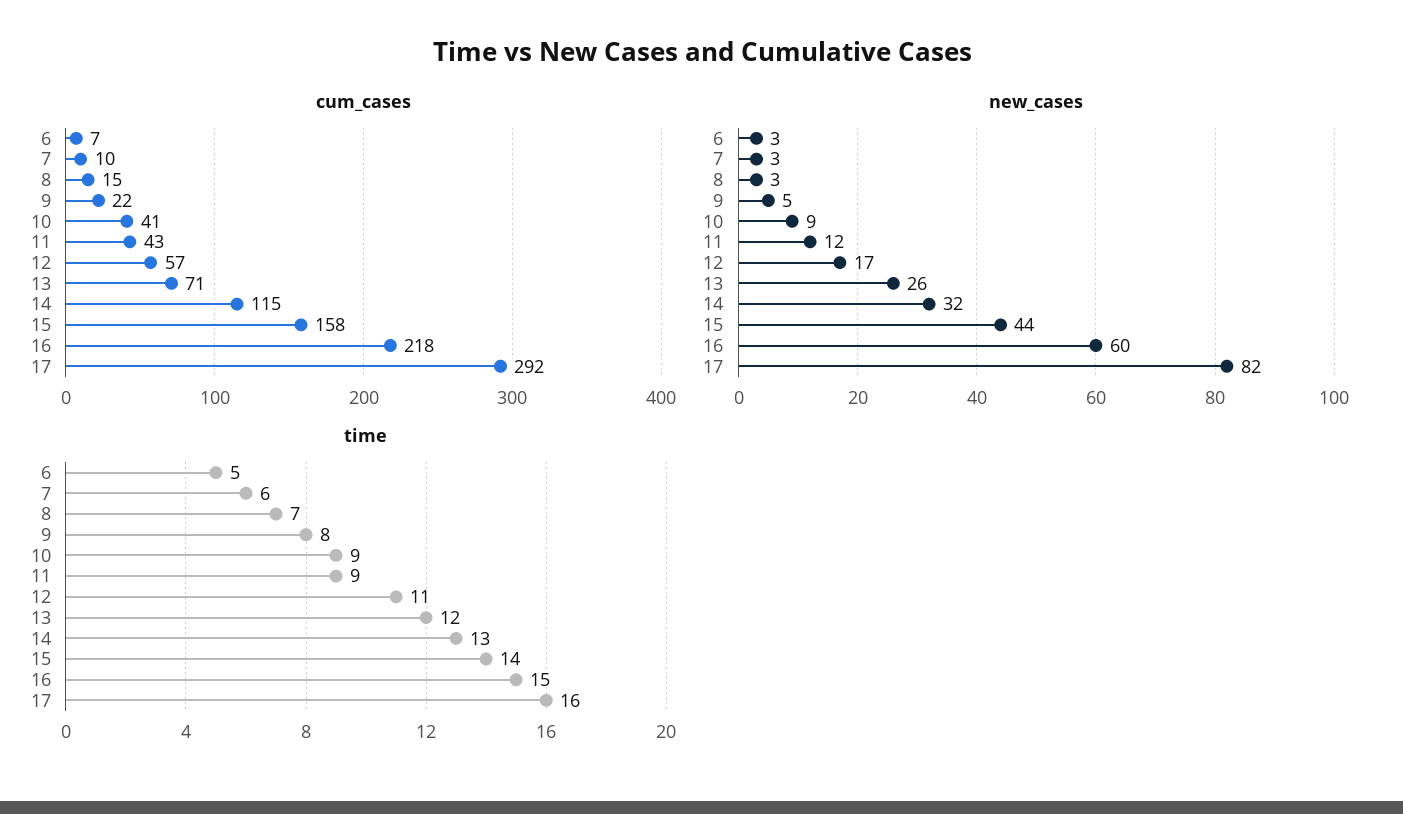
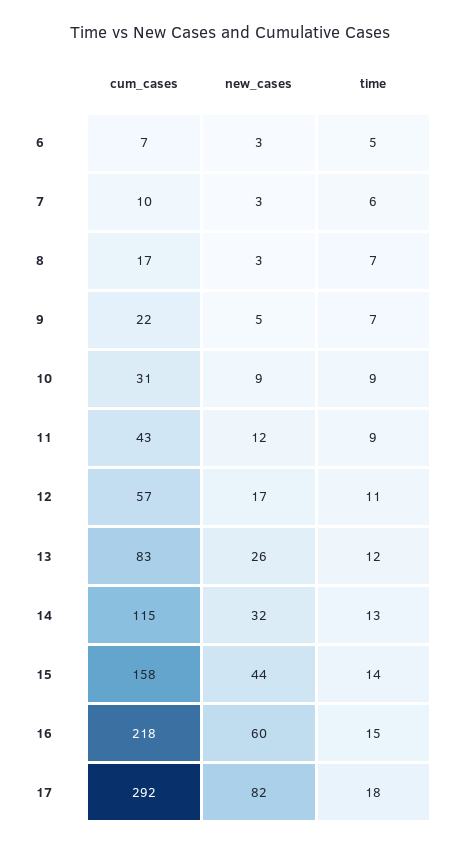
  {
    "cum_cases": {
      "6": 7,
      "7": 10,
-     "8": 15,
+     "8": 17,
      "9": 22,
-     "10": 41,
+     "10": 31,
      "11": 43,
      "12": 57,
-     "13": 71,
+     "13": 83,
      "14": 115,
      "15": 158,
      "16": 218,
      "17": 292
    },
    "new_cases": {
      "6": 3,
      "7": 3,
      "8": 3,
      "9": 5,
      "10": 9,
      "11": 12,
      "12": 17,
      "13": 26,
      "14": 32,
      "15": 44,
      "16": 60,
      "17": 82
    },
    "time": {
      "6": 5,
      "7": 6,
      "8": 7,
-     "9": 8,
+     "9": 7,
      "10": 9,
      "11": 9,
      "12": 11,
      "13": 12,
      "14": 13,
      "15": 14,
      "16": 15,
-     "17": 16
+     "17": 18
    }
  }

